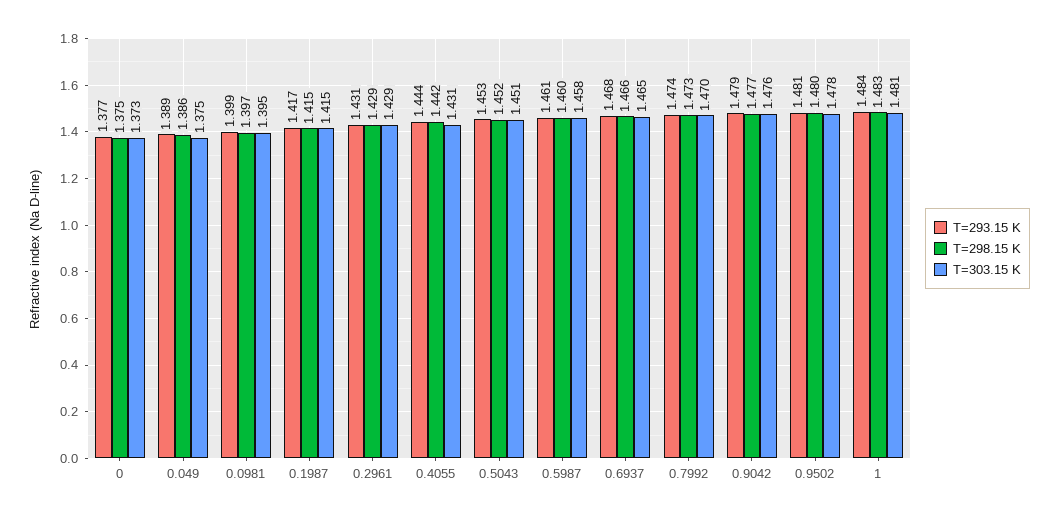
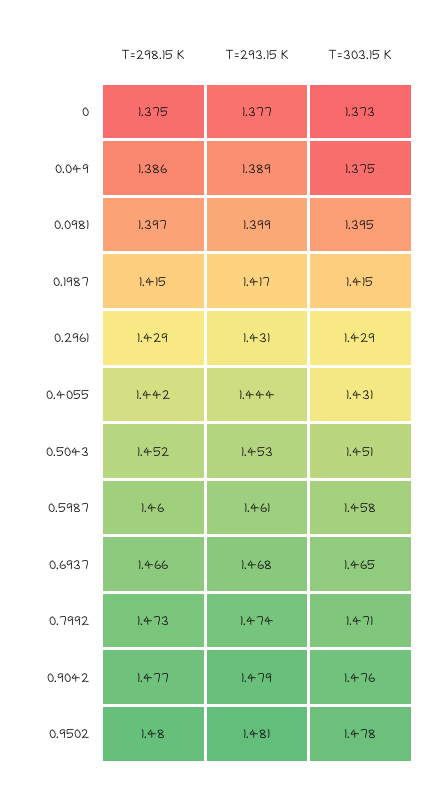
  {
    "T=293.15 K": {
      "0": 1.377,
      "0.049": 1.389,
      "0.0981": 1.399,
      "0.1987": 1.417,
      "0.2961": 1.431,
      "0.4055": 1.444,
      "0.5043": 1.453,
      "0.5987": 1.461,
      "0.6937": 1.468,
      "0.7992": 1.474,
      "0.9042": 1.479,
-     "0.9502": 1.481,
+     "0.9502": 1.481
-     "1": 1.484
    },
    "T=298.15 K": {
      "0": 1.375,
      "0.049": 1.386,
      "0.0981": 1.397,
      "0.1987": 1.415,
      "0.2961": 1.429,
      "0.4055": 1.442,
      "0.5043": 1.452,
      "0.5987": 1.46,
      "0.6937": 1.466,
      "0.7992": 1.473,
      "0.9042": 1.477,
-     "0.9502": 1.48,
+     "0.9502": 1.48
-     "1": 1.483
    },
    "T=303.15 K": {
      "0": 1.373,
      "0.049": 1.375,
      "0.0981": 1.395,
      "0.1987": 1.415,
      "0.2961": 1.429,
      "0.4055": 1.431,
      "0.5043": 1.451,
      "0.5987": 1.458,
      "0.6937": 1.465,
-     "0.7992": 1.47,
+     "0.7992": 1.471,
      "0.9042": 1.476,
-     "0.9502": 1.478,
+     "0.9502": 1.478
-     "1": 1.481
    }
  }

